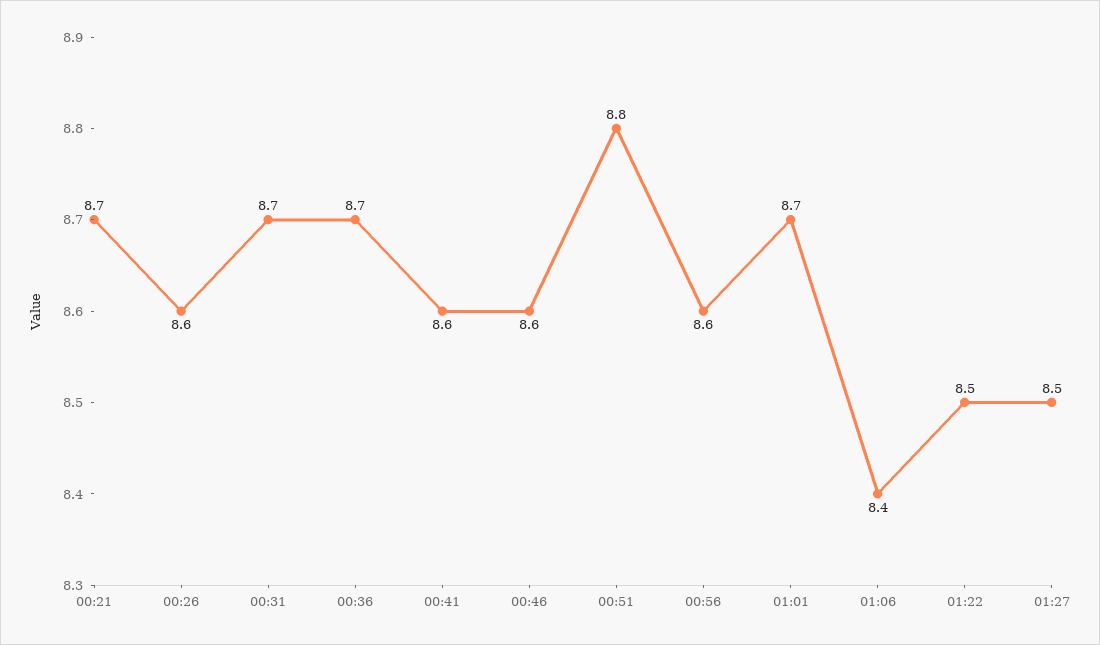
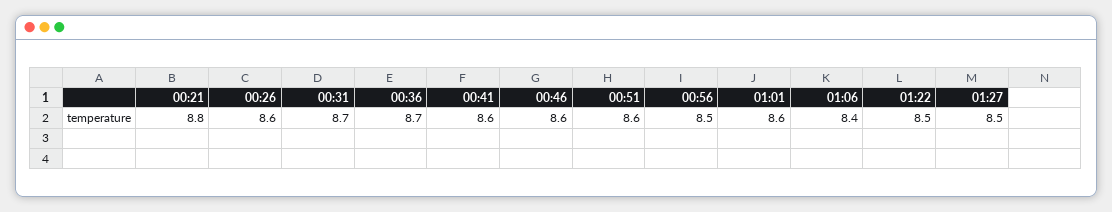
  {
-   "00:21": 8.7,
+   "00:21": 8.8,
    "00:26": 8.6,
    "00:31": 8.7,
    "00:36": 8.7,
    "00:41": 8.6,
    "00:46": 8.6,
-   "00:51": 8.8,
+   "00:51": 8.6,
-   "00:56": 8.6,
+   "00:56": 8.5,
-   "01:01": 8.7,
+   "01:01": 8.6,
    "01:06": 8.4,
    "01:22": 8.5,
    "01:27": 8.5
  }

